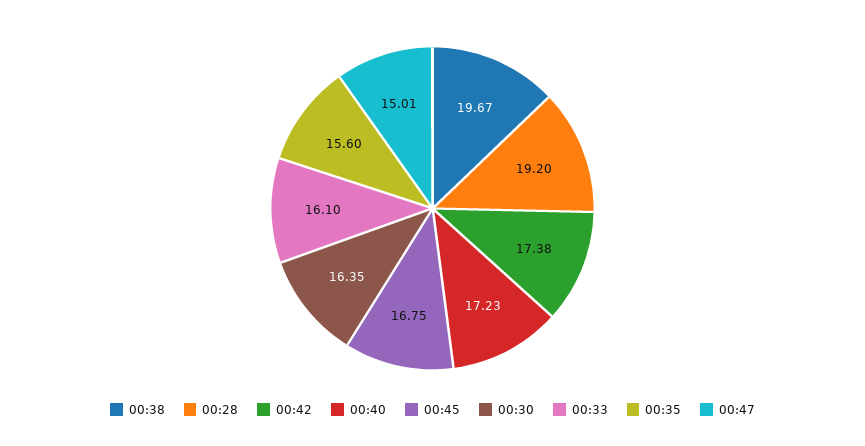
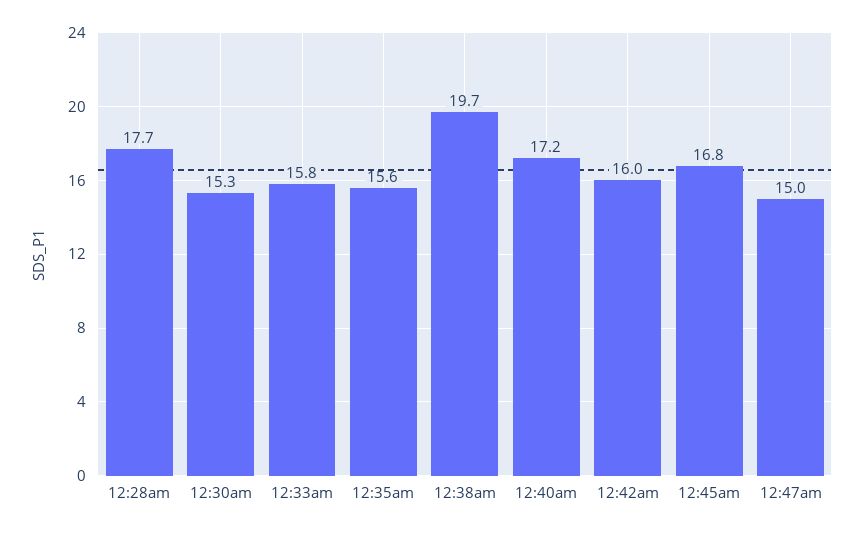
  {
    "00:38": 19.67,
-   "00:28": 19.2,
+   "00:28": 17.7,
-   "00:42": 17.38,
+   "00:42": 16,
    "00:40": 17.23,
    "00:45": 16.75,
-   "00:30": 16.35,
+   "00:30": 15.3,
-   "00:33": 16.1,
+   "00:33": 15.8,
    "00:35": 15.6,
    "00:47": 15.01
  }

